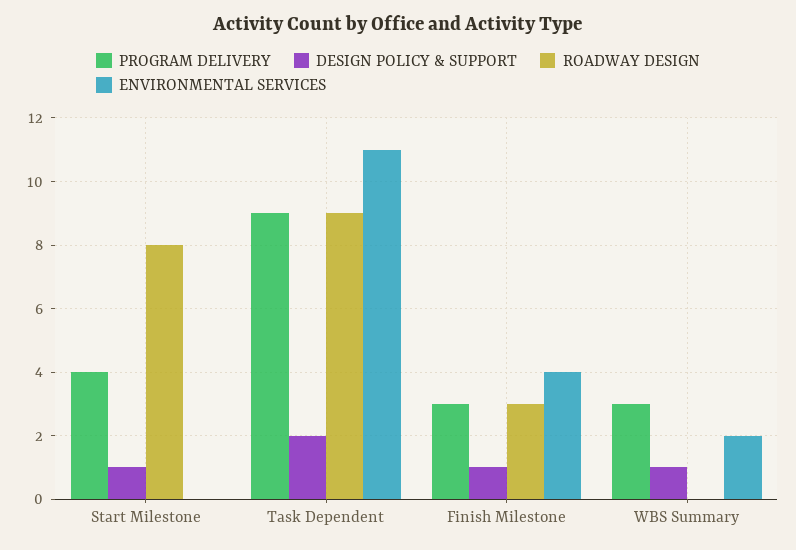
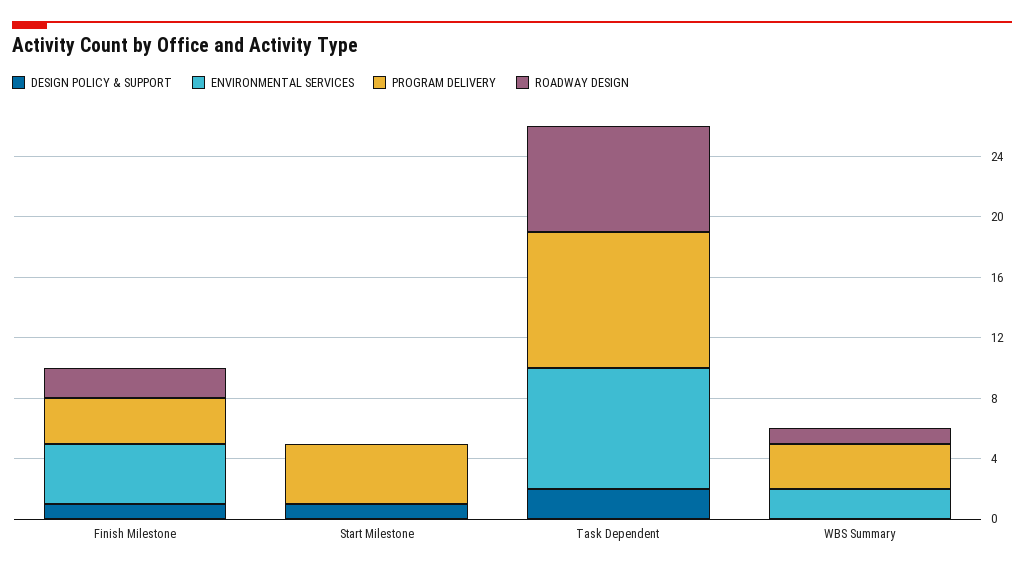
  {
    "PROGRAM DELIVERY": {
      "Start Milestone": 4,
      "Task Dependent": 9,
      "Finish Milestone": 3,
      "WBS Summary": 3
    },
    "DESIGN POLICY & SUPPORT": {
      "Start Milestone": 1,
      "Task Dependent": 2,
      "Finish Milestone": 1,
-     "WBS Summary": 1
+     "WBS Summary": 0
    },
    "ROADWAY DESIGN": {
-     "Start Milestone": 8,
+     "Start Milestone": 0,
-     "Task Dependent": 9,
+     "Task Dependent": 7,
-     "Finish Milestone": 3,
+     "Finish Milestone": 2,
-     "WBS Summary": 0
+     "WBS Summary": 1
    },
    "ENVIRONMENTAL SERVICES": {
      "Start Milestone": 0,
-     "Task Dependent": 11,
+     "Task Dependent": 8,
      "Finish Milestone": 4,
      "WBS Summary": 2
    }
  }

